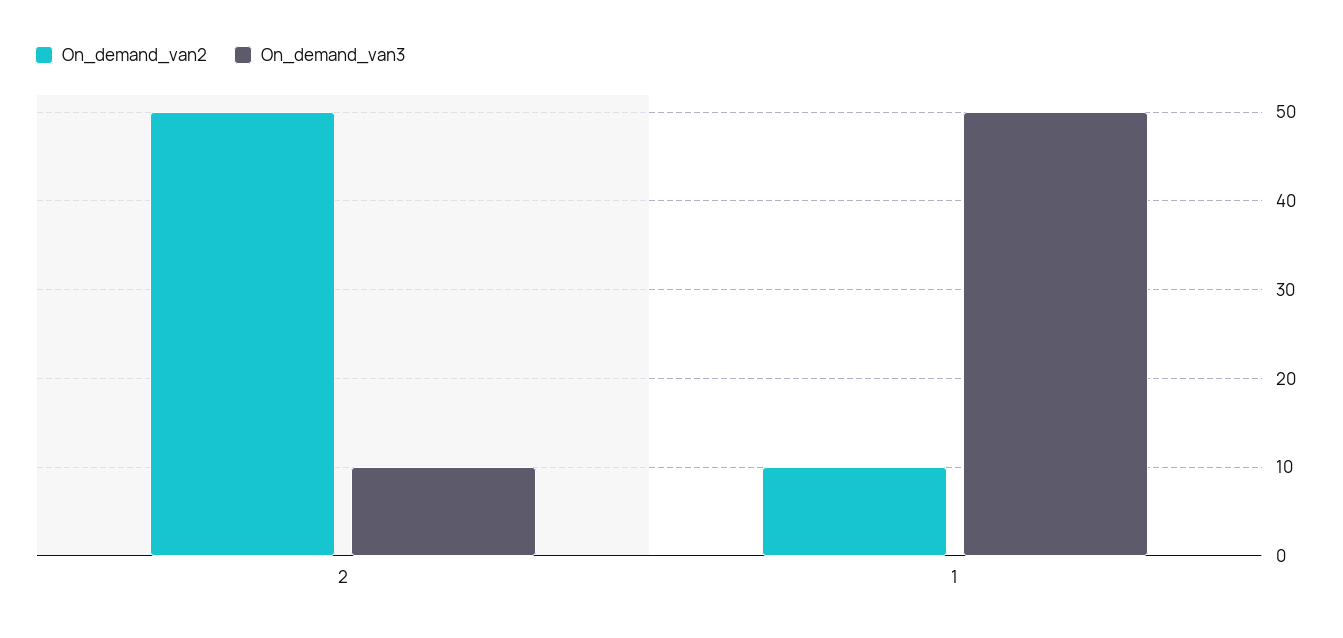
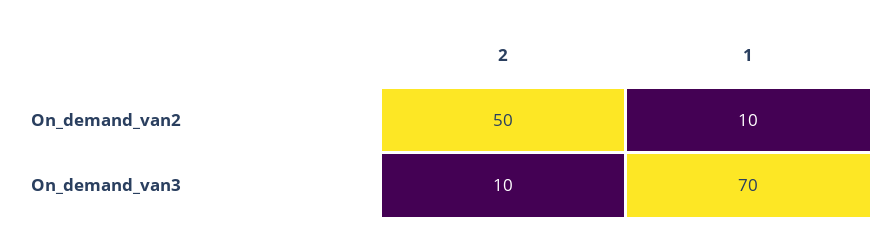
  {
    "On_demand_van2": {
      "2": 50,
      "1": 10
    },
    "On_demand_van3": {
      "2": 10,
-     "1": 50
+     "1": 70
    }
  }

